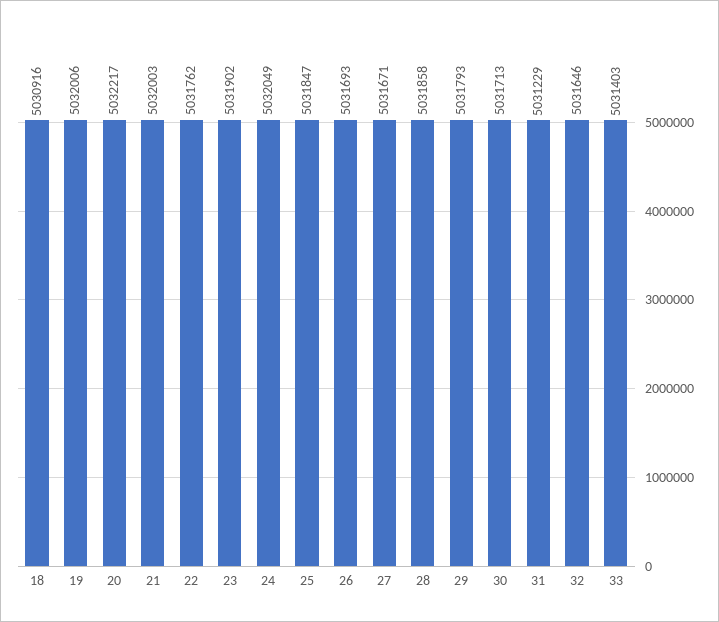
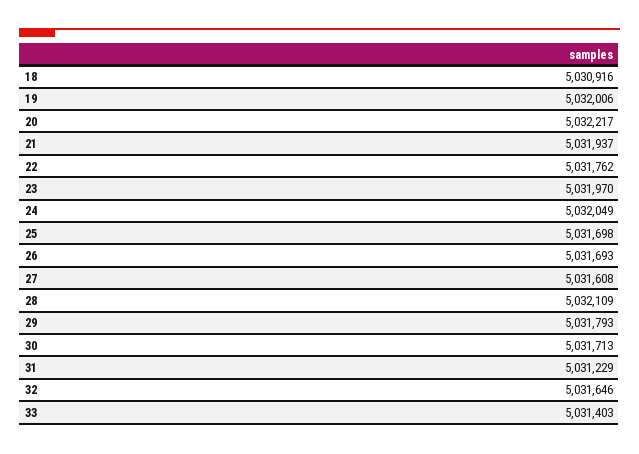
  {
    "18": 5030916,
    "19": 5032006,
    "20": 5032217,
-   "21": 5032003,
+   "21": 5031937,
    "22": 5031762,
-   "23": 5031902,
+   "23": 5031970,
    "24": 5032049,
-   "25": 5031847,
+   "25": 5031698,
    "26": 5031693,
-   "27": 5031671,
+   "27": 5031608,
-   "28": 5031858,
+   "28": 5032109,
    "29": 5031793,
    "30": 5031713,
    "31": 5031229,
    "32": 5031646,
    "33": 5031403
  }

